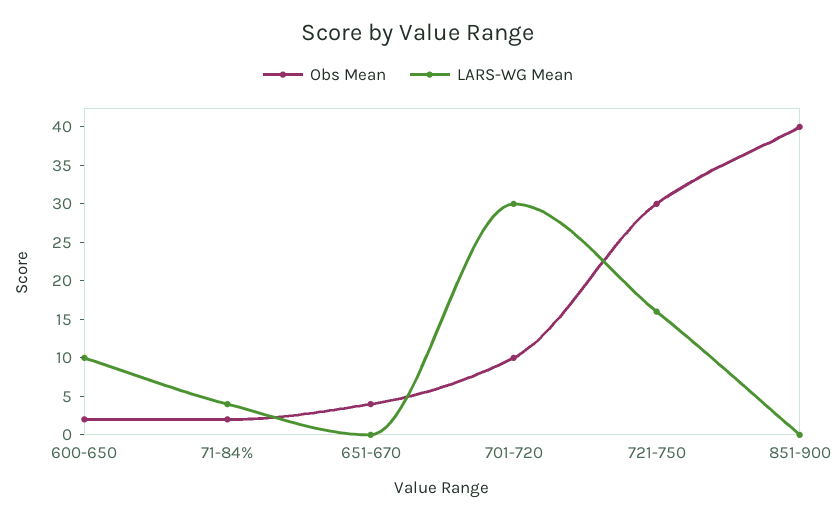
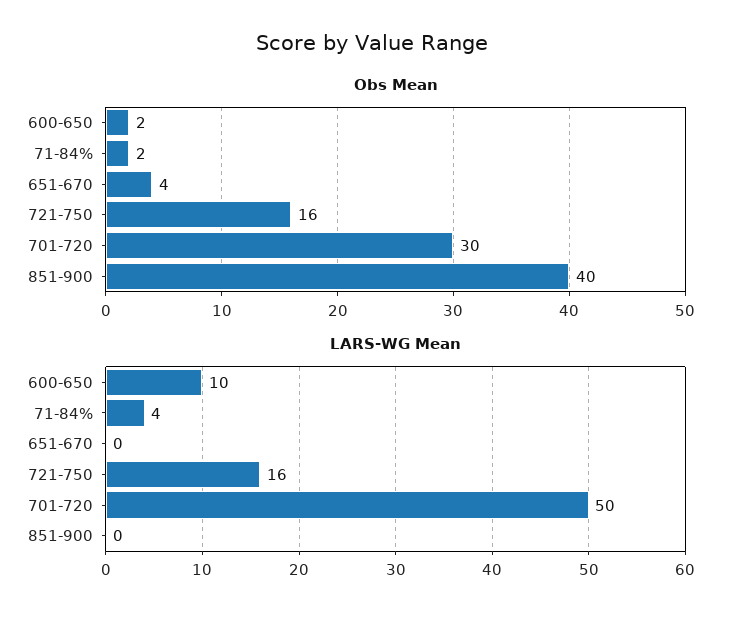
  {
    "Obs Mean": {
      "600-650": 2,
      "71-84%": 2,
      "651-670": 4,
-     "701-720": 10,
+     "701-720": 30,
-     "721-750": 30,
+     "721-750": 16,
      "851-900": 40
    },
    "LARS-WG Mean": {
      "600-650": 10,
      "71-84%": 4,
      "651-670": 0,
-     "701-720": 30,
+     "701-720": 50,
      "721-750": 16,
      "851-900": 0
    }
  }

